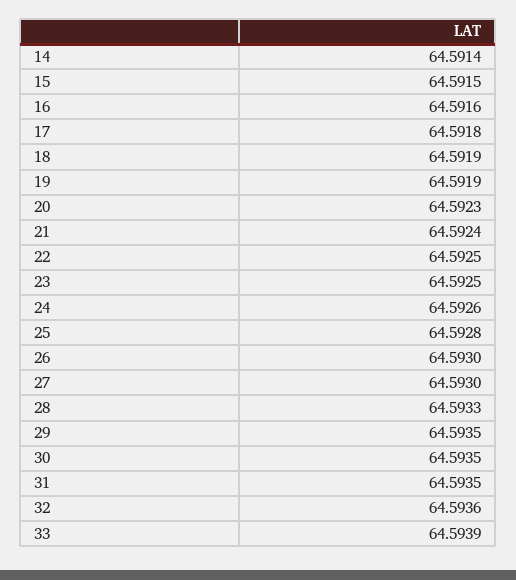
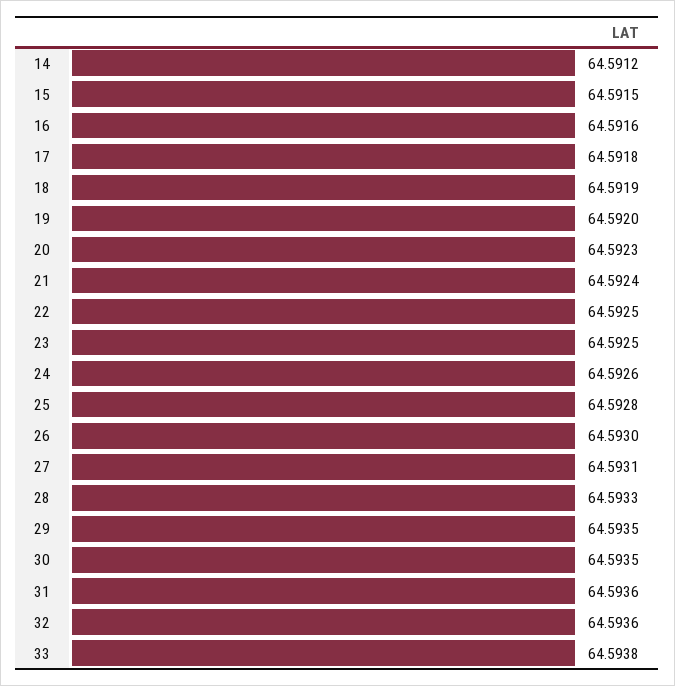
  {
-   "14": 64.5914,
+   "14": 64.5912,
    "15": 64.5915,
    "16": 64.5916,
    "17": 64.5918,
    "18": 64.5919,
-   "19": 64.5919,
+   "19": 64.592,
    "20": 64.5923,
    "21": 64.5924,
    "22": 64.5925,
    "23": 64.5925,
    "24": 64.5926,
    "25": 64.5928,
    "26": 64.593,
-   "27": 64.593,
+   "27": 64.5931,
    "28": 64.5933,
    "29": 64.5935,
    "30": 64.5935,
-   "31": 64.5935,
+   "31": 64.5936,
    "32": 64.5936,
-   "33": 64.5939
+   "33": 64.5938
  }

